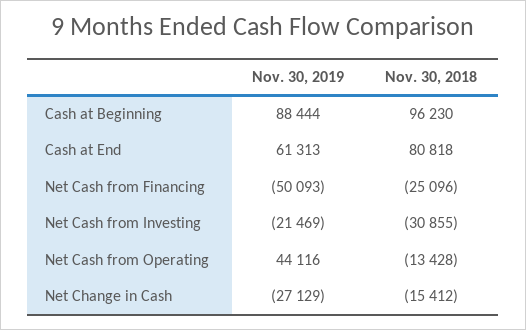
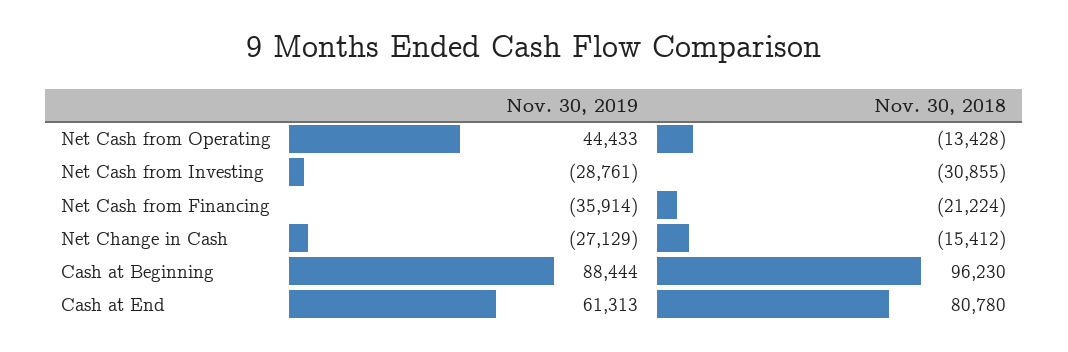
  {
    "Nov. 30, 2019": {
      "Cash at Beginning": 88444,
      "Cash at End": 61313,
-     "Net Cash from Financing": -50093,
+     "Net Cash from Financing": -35914,
-     "Net Cash from Investing": -21469,
+     "Net Cash from Investing": -28761,
-     "Net Cash from Operating": 44116,
+     "Net Cash from Operating": 44433,
      "Net Change in Cash": -27129
    },
    "Nov. 30, 2018": {
      "Cash at Beginning": 96230,
-     "Cash at End": 80818,
+     "Cash at End": 80780,
-     "Net Cash from Financing": -25096,
+     "Net Cash from Financing": -21224,
      "Net Cash from Investing": -30855,
      "Net Cash from Operating": -13428,
      "Net Change in Cash": -15412
    }
  }

